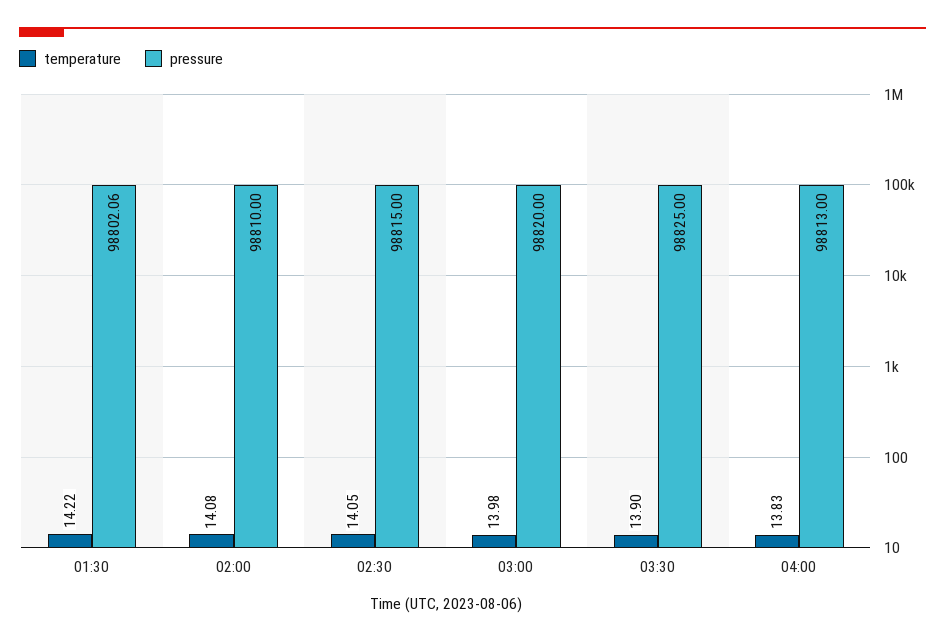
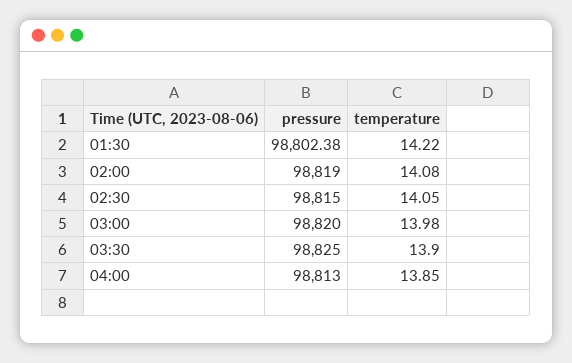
  {
    "temperature": {
      "01:30": 14.22,
      "02:00": 14.08,
      "02:30": 14.05,
      "03:00": 13.98,
      "03:30": 13.9,
-     "04:00": 13.83
+     "04:00": 13.85
    },
    "pressure": {
-     "01:30": 98802.06,
+     "01:30": 98802.38,
-     "02:00": 98810,
+     "02:00": 98819,
      "02:30": 98815,
      "03:00": 98820,
      "03:30": 98825,
      "04:00": 98813
    }
  }

